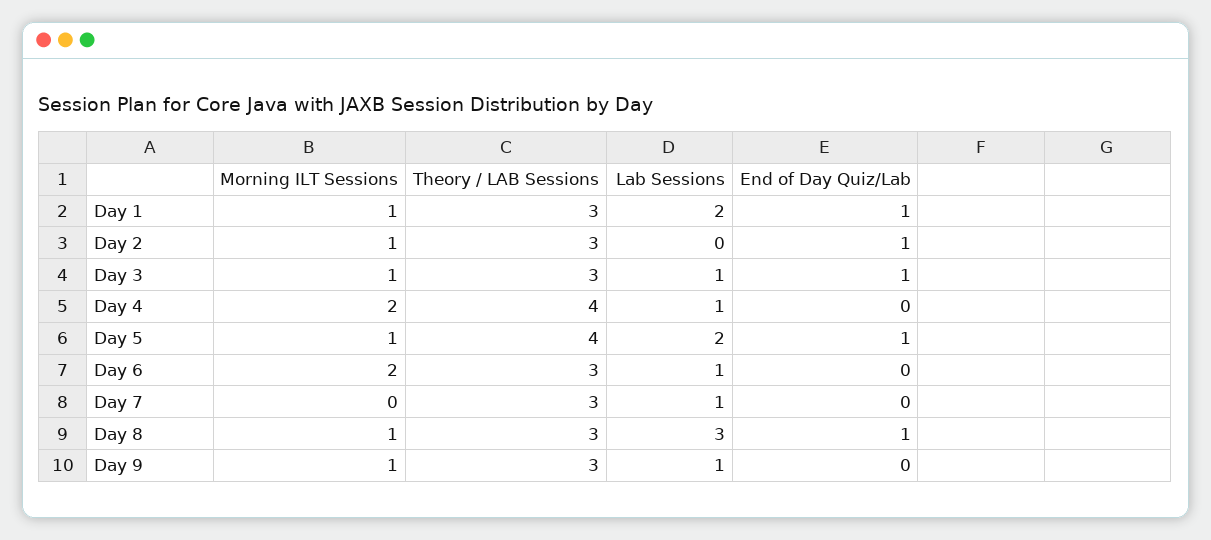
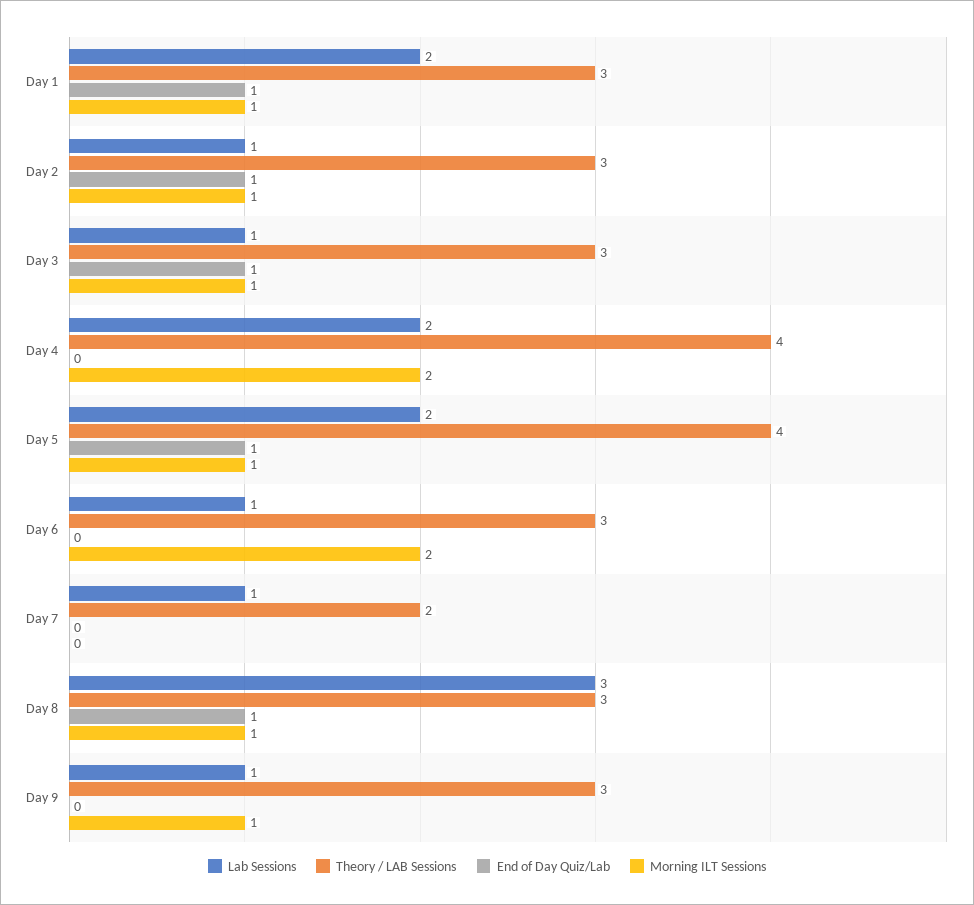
  {
    "Morning ILT Sessions": {
      "Day 1": 1,
      "Day 2": 1,
      "Day 3": 1,
      "Day 4": 2,
      "Day 5": 1,
      "Day 6": 2,
      "Day 7": 0,
      "Day 8": 1,
      "Day 9": 1
    },
    "Theory / LAB Sessions": {
      "Day 1": 3,
      "Day 2": 3,
      "Day 3": 3,
      "Day 4": 4,
      "Day 5": 4,
      "Day 6": 3,
-     "Day 7": 3,
+     "Day 7": 2,
      "Day 8": 3,
      "Day 9": 3
    },
    "Lab Sessions": {
      "Day 1": 2,
-     "Day 2": 0,
+     "Day 2": 1,
      "Day 3": 1,
-     "Day 4": 1,
+     "Day 4": 2,
      "Day 5": 2,
      "Day 6": 1,
      "Day 7": 1,
      "Day 8": 3,
      "Day 9": 1
    },
    "End of Day Quiz/Lab": {
      "Day 1": 1,
      "Day 2": 1,
      "Day 3": 1,
      "Day 4": 0,
      "Day 5": 1,
      "Day 6": 0,
      "Day 7": 0,
      "Day 8": 1,
      "Day 9": 0
    }
  }

